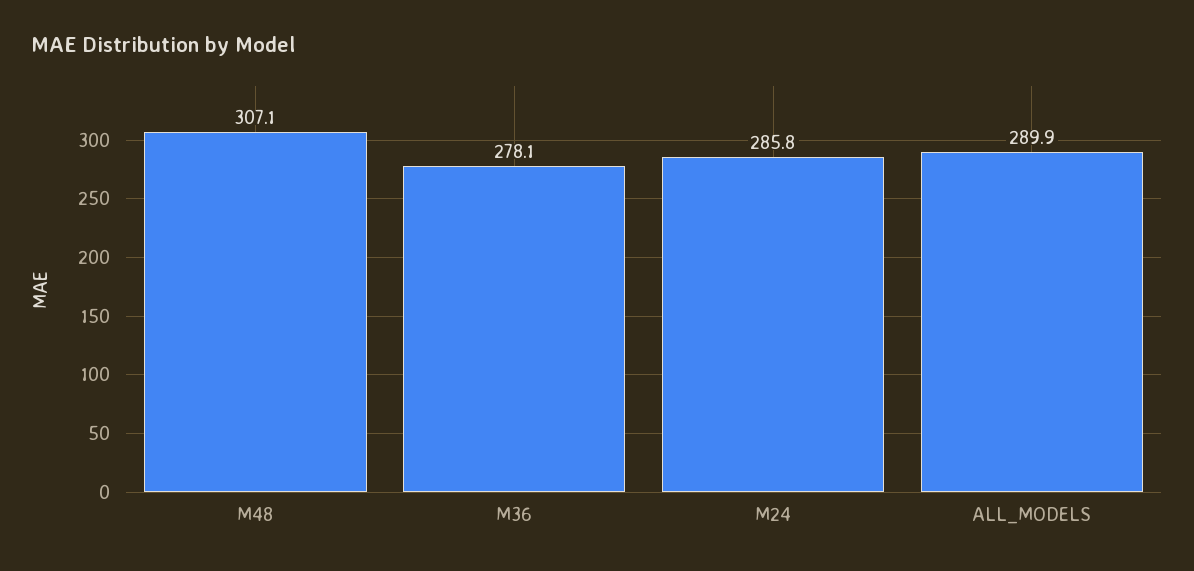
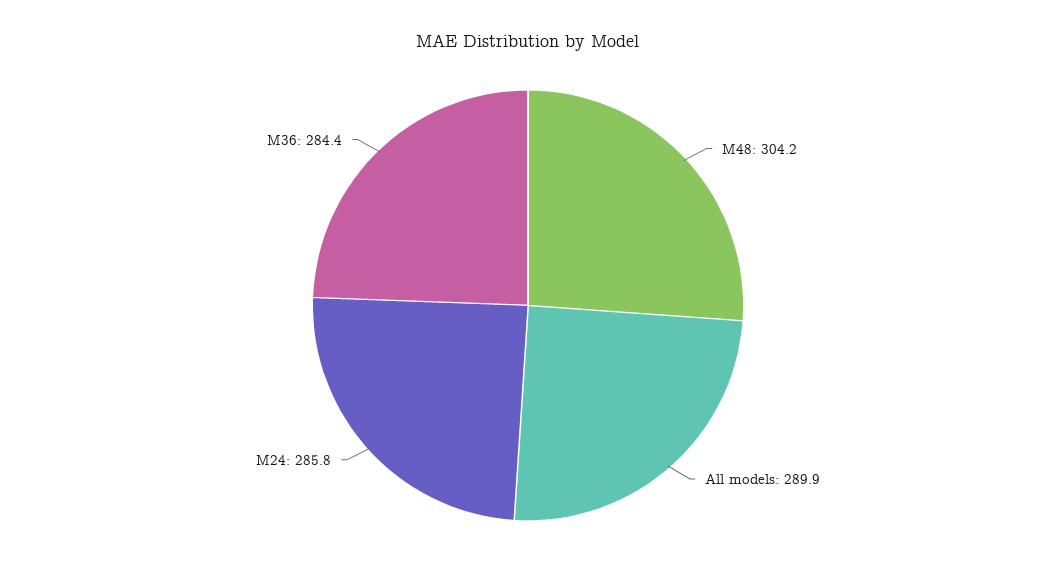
  {
-   "M48": 307.1,
+   "M48": 304.2,
-   "M36": 278.1,
+   "M36": 284.4,
    "M24": 285.8,
    "ALL_MODELS": 289.9
  }

